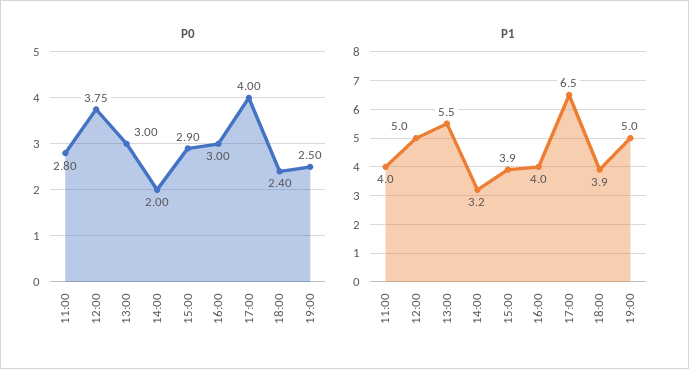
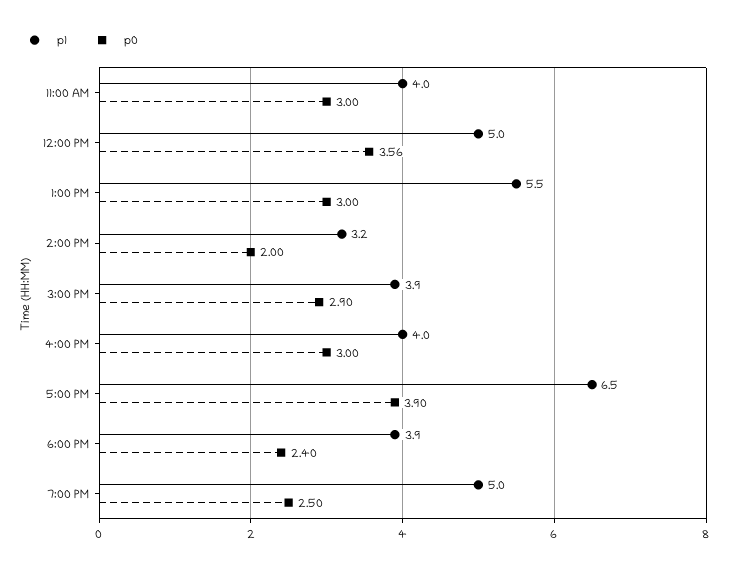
  {
    "P0": {
-     "11:00": 2.8,
+     "11:00": 3,
-     "12:00": 3.75,
+     "12:00": 3.56,
      "13:00": 3,
      "14:00": 2,
      "15:00": 2.9,
      "16:00": 3,
-     "17:00": 4,
+     "17:00": 3.9,
      "18:00": 2.4,
      "19:00": 2.5
    },
    "P1": {
      "11:00": 4,
      "12:00": 5,
      "13:00": 5.5,
      "14:00": 3.2,
      "15:00": 3.9,
      "16:00": 4,
      "17:00": 6.5,
      "18:00": 3.9,
      "19:00": 5
    }
  }

